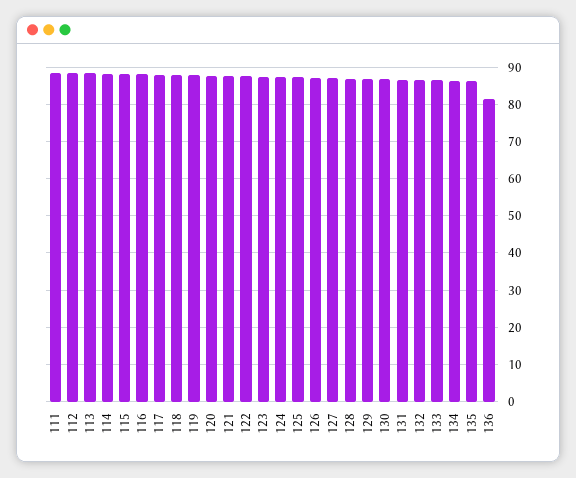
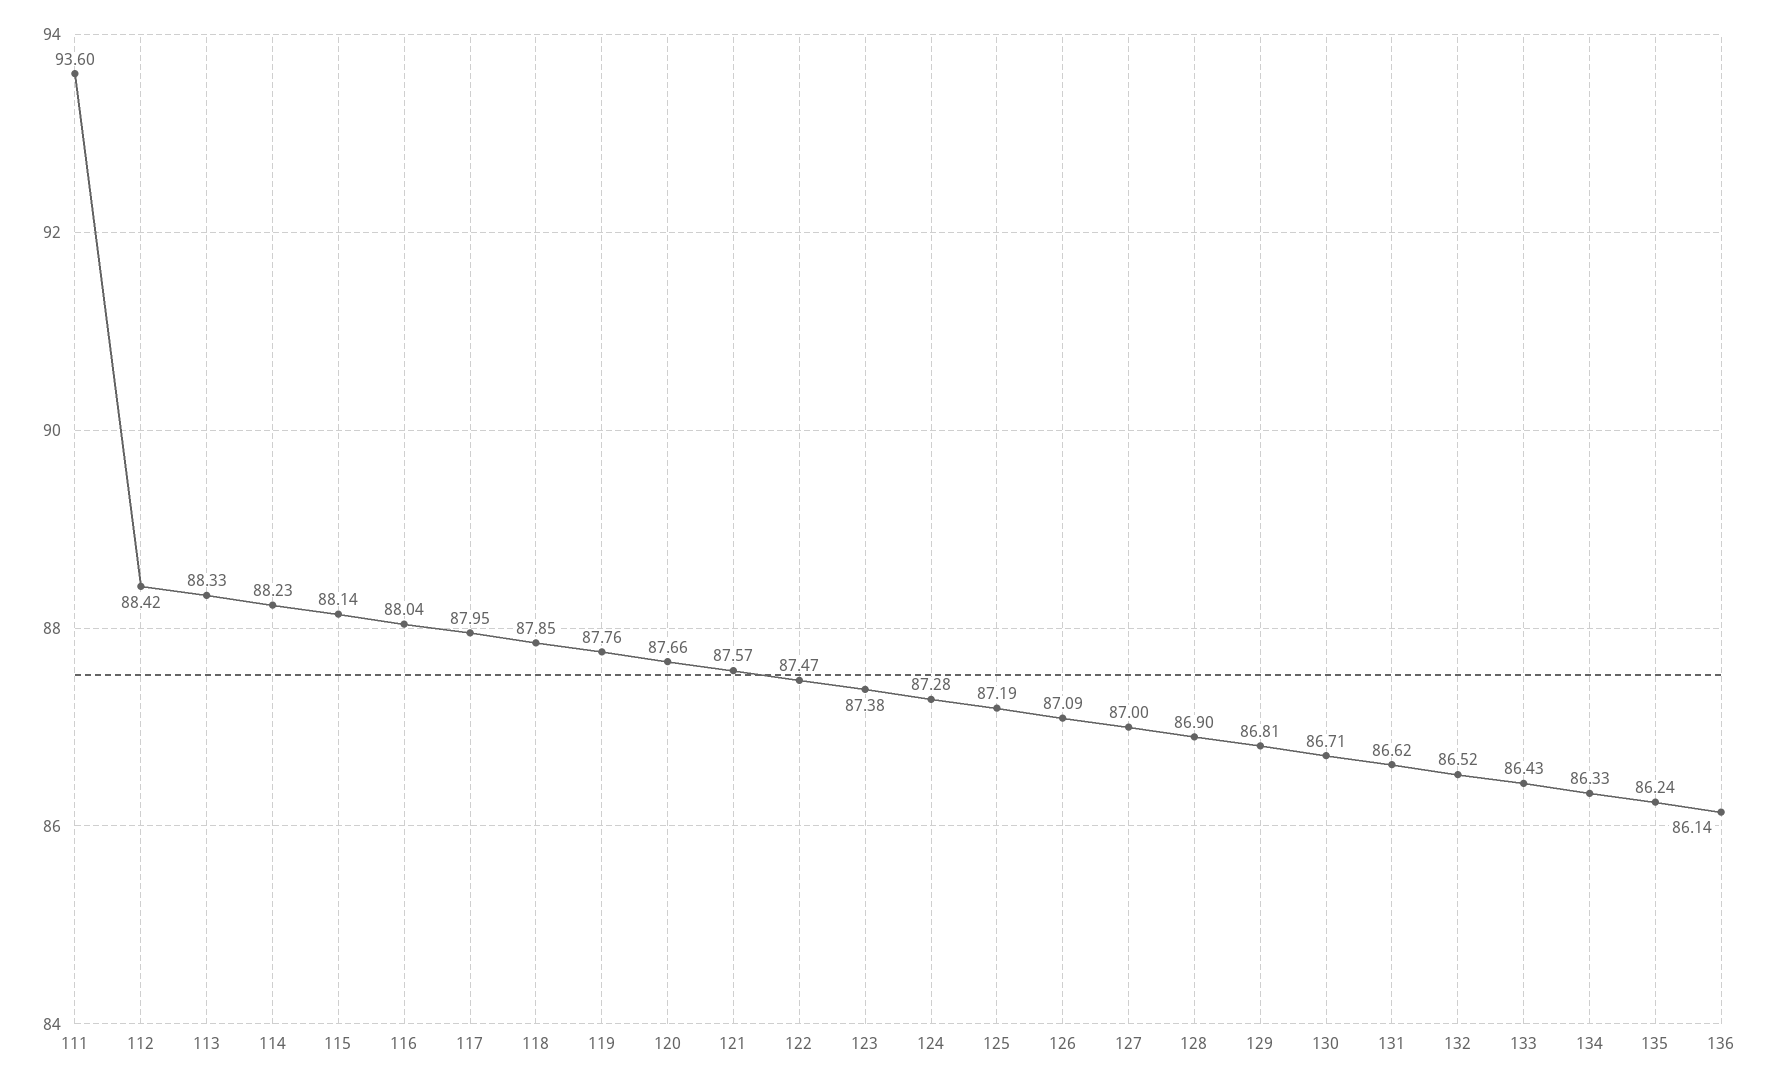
  {
-   "111": 88,
+   "111": 93.6,
    "112": 88.42,
    "113": 88.33,
    "114": 88.23,
    "115": 88.14,
    "116": 88.04,
    "117": 87.95,
    "118": 87.85,
    "119": 87.76,
    "120": 87.66,
    "121": 87.57,
    "122": 87.47,
    "123": 87.38,
    "124": 87.28,
    "125": 87.19,
    "126": 87.09,
    "127": 87,
    "128": 86.9,
    "129": 86.81,
    "130": 86.71,
    "131": 86.62,
    "132": 86.52,
    "133": 86.43,
    "134": 86.33,
    "135": 86.24,
-   "136": 82
+   "136": 86.14
  }

